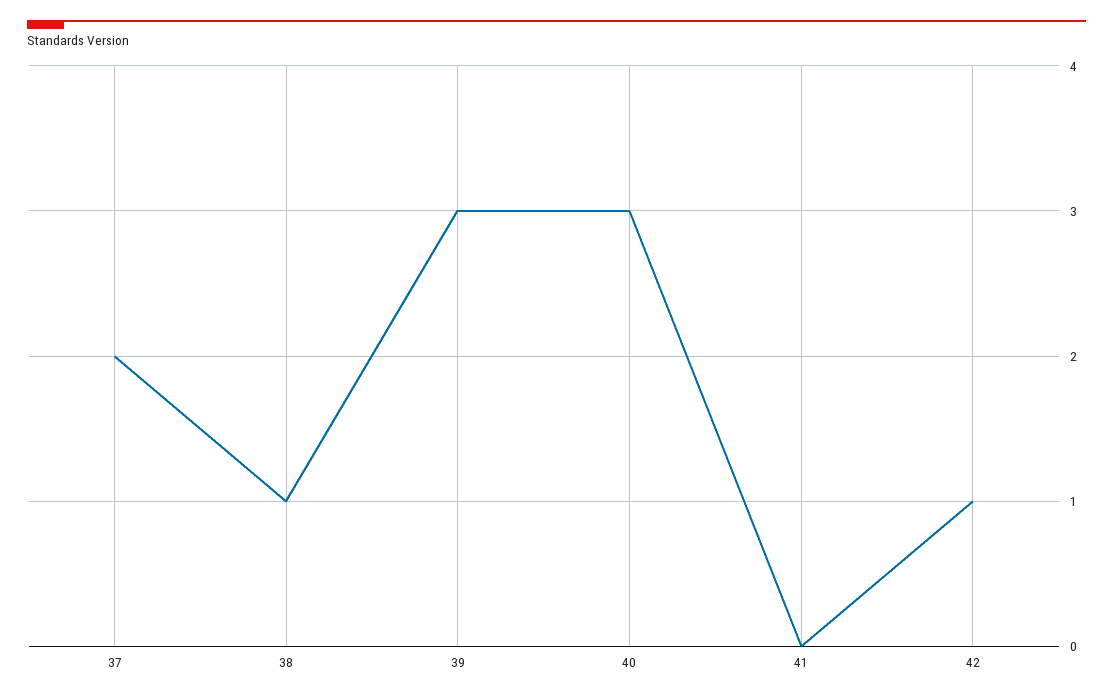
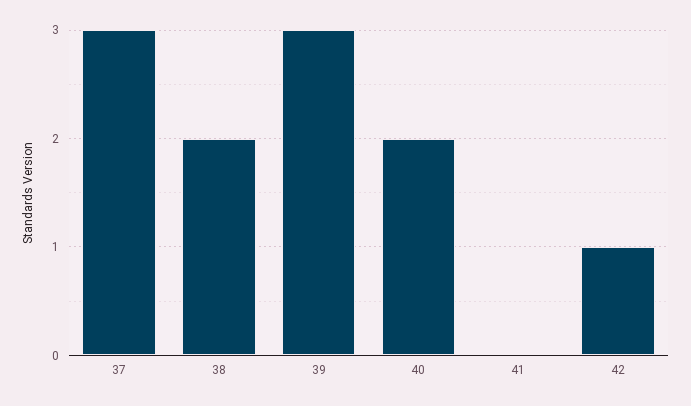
  {
-   "37": 2,
+   "37": 3,
-   "38": 1,
+   "38": 2,
    "39": 3,
-   "40": 3,
+   "40": 2,
    "41": 0,
    "42": 1
  }

